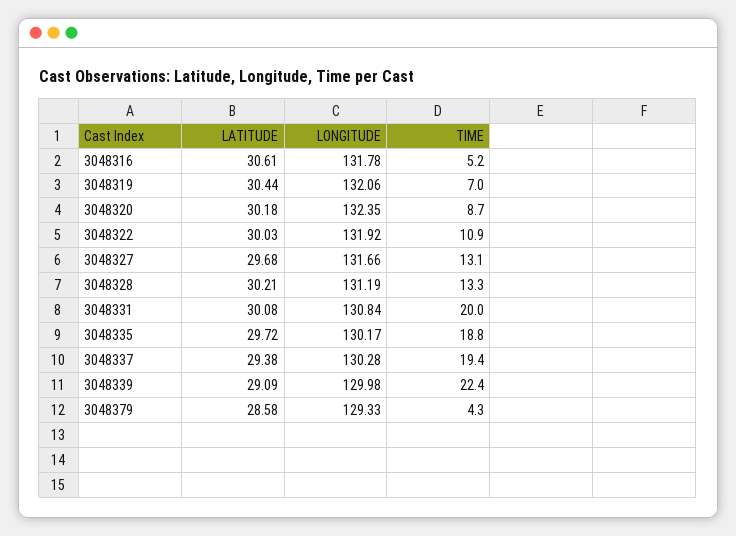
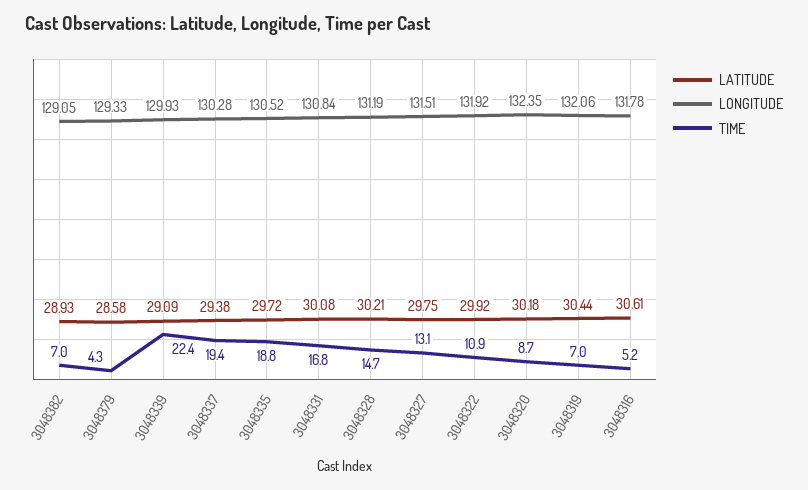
  {
    "LATITUDE": {
      "3048316": 30.61,
      "3048319": 30.44,
      "3048320": 30.18,
-     "3048322": 30.03,
+     "3048322": 29.92,
-     "3048327": 29.68,
+     "3048327": 29.75,
      "3048328": 30.21,
      "3048331": 30.08,
      "3048335": 29.72,
      "3048337": 29.38,
      "3048339": 29.09,
-     "3048379": 28.58
+     "3048379": 28.58,
+     "3048382": 28.93
    },
    "LONGITUDE": {
      "3048316": 131.78,
      "3048319": 132.06,
      "3048320": 132.35,
      "3048322": 131.92,
-     "3048327": 131.66,
+     "3048327": 131.51,
      "3048328": 131.19,
      "3048331": 130.84,
-     "3048335": 130.17,
+     "3048335": 130.52,
      "3048337": 130.28,
-     "3048339": 129.98,
+     "3048339": 129.93,
-     "3048379": 129.33
+     "3048379": 129.33,
+     "3048382": 129.05
    },
    "TIME": {
      "3048316": 5.2,
      "3048319": 7,
      "3048320": 8.7,
      "3048322": 10.9,
      "3048327": 13.1,
-     "3048328": 13.3,
+     "3048328": 14.7,
-     "3048331": 20,
+     "3048331": 16.8,
      "3048335": 18.8,
      "3048337": 19.4,
      "3048339": 22.4,
-     "3048379": 4.3
+     "3048379": 4.3,
+     "3048382": 7
    }
  }

